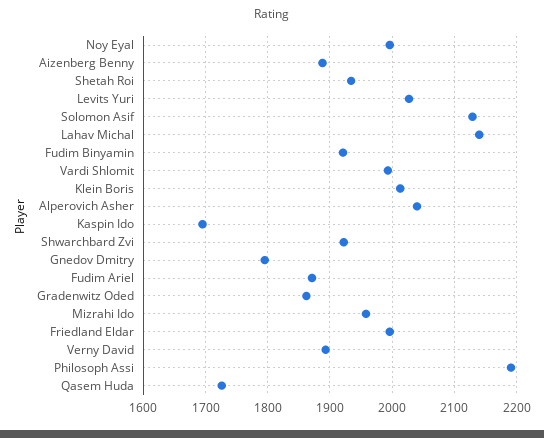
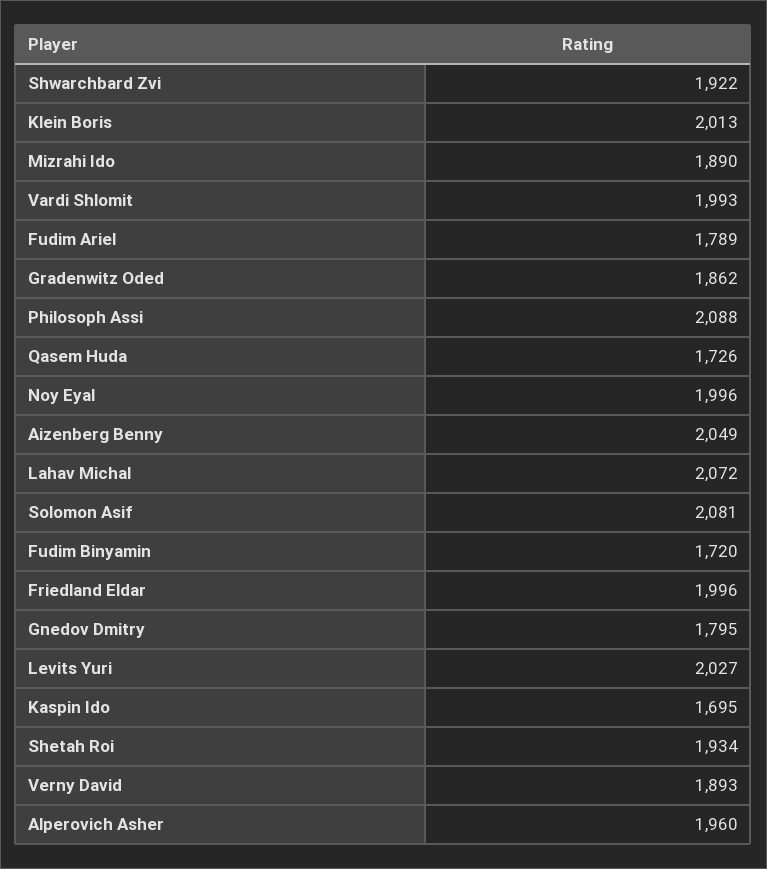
  {
    "Noy Eyal": 1996,
-   "Aizenberg Benny": 1890,
+   "Aizenberg Benny": 2049,
    "Shetah Roi": 1934,
    "Levits Yuri": 2027,
-   "Solomon Asif": 2130,
+   "Solomon Asif": 2081,
-   "Lahav Michal": 2140,
+   "Lahav Michal": 2072,
-   "Fudim Binyamin": 1920,
+   "Fudim Binyamin": 1720,
    "Vardi Shlomit": 1993,
    "Klein Boris": 2013,
-   "Alperovich Asher": 2040,
+   "Alperovich Asher": 1960,
    "Kaspin Ido": 1695,
    "Shwarchbard Zvi": 1922,
    "Gnedov Dmitry": 1795,
-   "Fudim Ariel": 1870,
+   "Fudim Ariel": 1789,
    "Gradenwitz Oded": 1862,
-   "Mizrahi Ido": 1960,
+   "Mizrahi Ido": 1890,
    "Friedland Eldar": 1996,
    "Verny David": 1893,
-   "Philosoph Assi": 2190,
+   "Philosoph Assi": 2088,
    "Qasem Huda": 1726
  }

